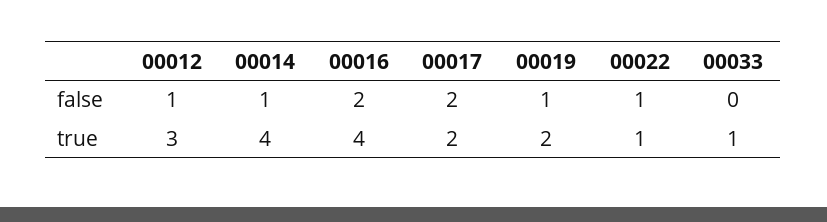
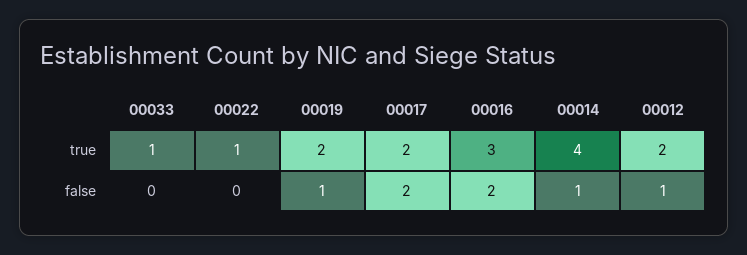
  {
    "00012": {
      "false": 1,
-     "true": 3
+     "true": 2
    },
    "00014": {
      "false": 1,
      "true": 4
    },
    "00016": {
      "false": 2,
-     "true": 4
+     "true": 3
    },
    "00017": {
      "false": 2,
      "true": 2
    },
    "00019": {
      "false": 1,
      "true": 2
    },
    "00022": {
-     "false": 1,
+     "false": 0,
      "true": 1
    },
    "00033": {
      "false": 0,
      "true": 1
    }
  }

